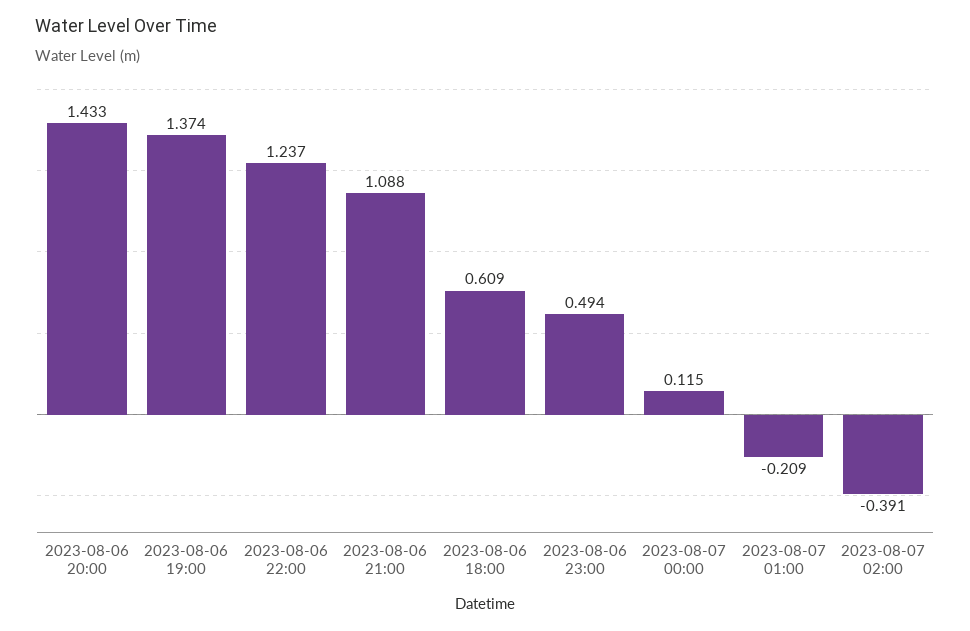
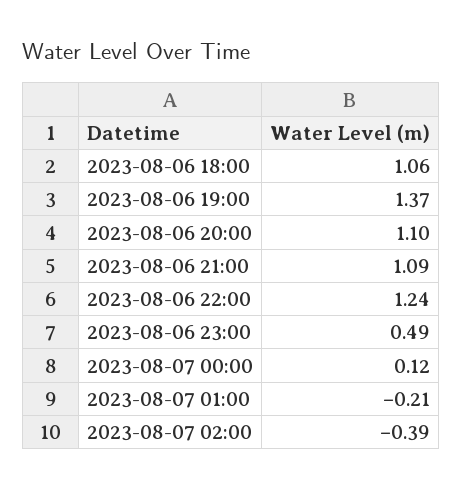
  {
-   "2023-08-06 20:00": 1.433,
+   "2023-08-06 20:00": 1.1,
    "2023-08-06 19:00": 1.374,
    "2023-08-06 22:00": 1.237,
    "2023-08-06 21:00": 1.088,
-   "2023-08-06 18:00": 0.609,
+   "2023-08-06 18:00": 1.06,
    "2023-08-06 23:00": 0.494,
    "2023-08-07 00:00": 0.115,
    "2023-08-07 01:00": -0.209,
    "2023-08-07 02:00": -0.391
  }

